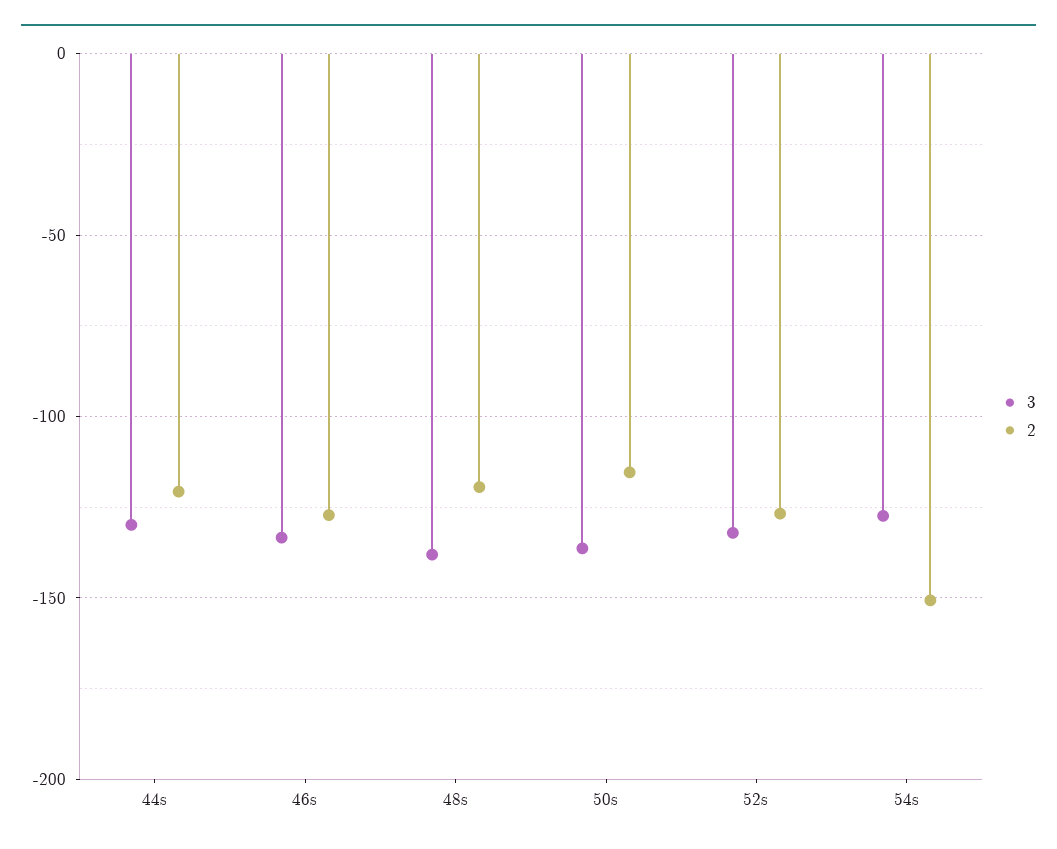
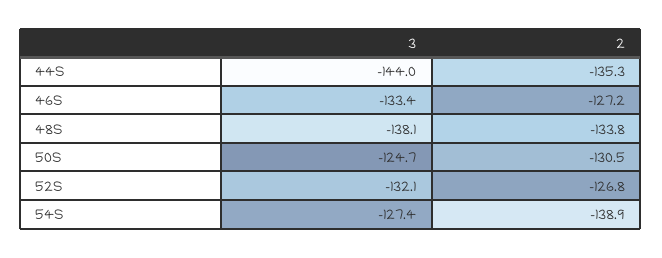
  {
    "3": {
-     "44s": -130,
+     "44s": -144,
      "46s": -133.4,
      "48s": -138.1,
-     "50s": -135,
+     "50s": -124.7,
      "52s": -132.1,
      "54s": -127.4
    },
    "2": {
-     "44s": -120,
+     "44s": -135.3,
      "46s": -127.2,
-     "48s": -120,
+     "48s": -133.8,
-     "50s": -115,
+     "50s": -130.5,
      "52s": -126.8,
-     "54s": -150
+     "54s": -138.9
    }
  }

